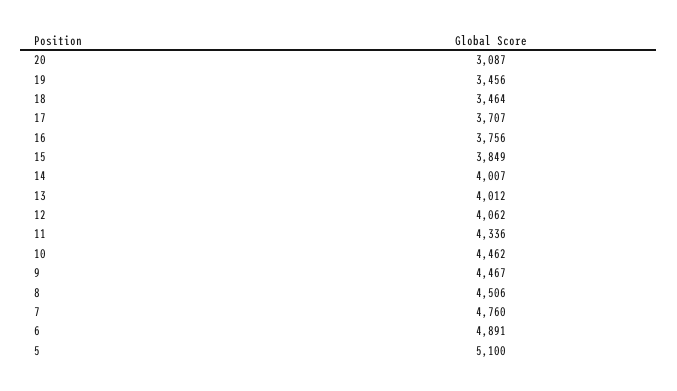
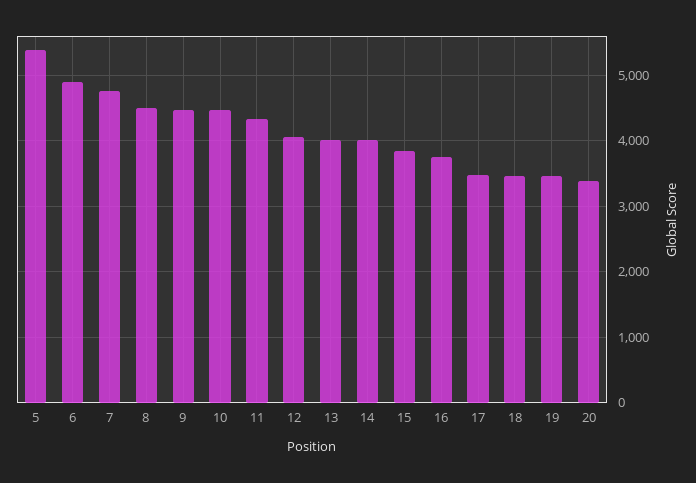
  {
-   "20": 3087,
+   "20": 3400,
    "19": 3456,
    "18": 3464,
-   "17": 3707,
+   "17": 3500,
    "16": 3756,
    "15": 3849,
    "14": 4007,
    "13": 4012,
    "12": 4062,
    "11": 4336,
    "10": 4462,
    "9": 4467,
    "8": 4506,
    "7": 4760,
    "6": 4891,
-   "5": 5100
+   "5": 5400
  }

